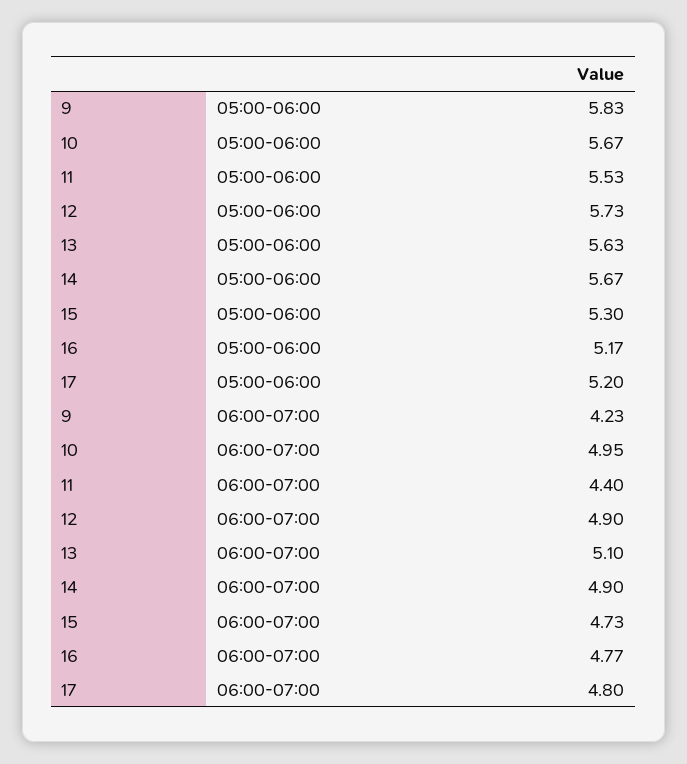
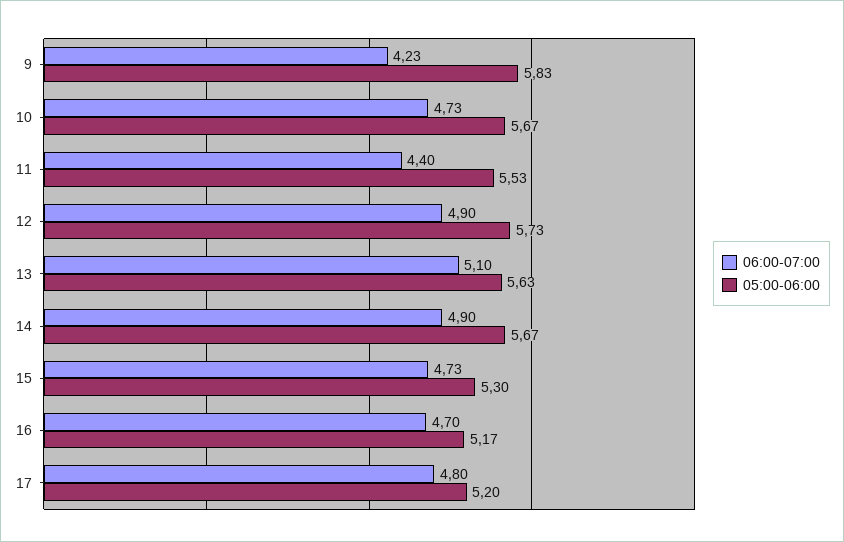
  {
    "05:00-06:00": {
      "9": 5.83,
      "10": 5.67,
      "11": 5.53,
      "12": 5.73,
      "13": 5.63,
      "14": 5.67,
      "15": 5.3,
      "16": 5.17,
      "17": 5.2
    },
    "06:00-07:00": {
      "9": 4.23,
-     "10": 4.95,
+     "10": 4.73,
      "11": 4.4,
      "12": 4.9,
      "13": 5.1,
      "14": 4.9,
      "15": 4.73,
-     "16": 4.77,
+     "16": 4.7,
      "17": 4.8
    }
  }

